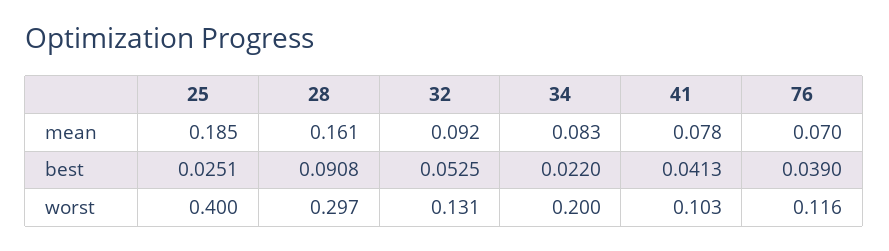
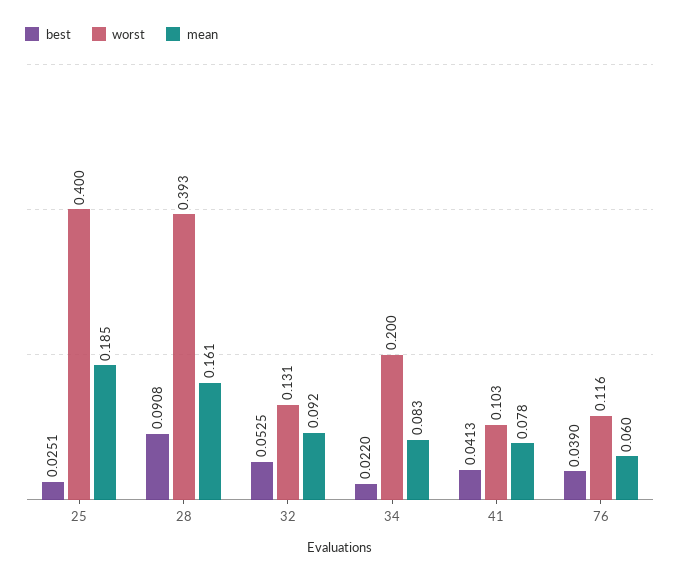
  {
    "mean": {
      "25": 0.185,
      "28": 0.161,
      "32": 0.092,
      "34": 0.083,
      "41": 0.078,
-     "76": 0.07
+     "76": 0.06
    },
    "best": {
      "25": 0.0251,
      "28": 0.0908,
      "32": 0.0525,
      "34": 0.022,
      "41": 0.0413,
      "76": 0.039
    },
    "worst": {
      "25": 0.4,
-     "28": 0.297,
+     "28": 0.393,
      "32": 0.131,
      "34": 0.2,
      "41": 0.103,
      "76": 0.116
    }
  }

